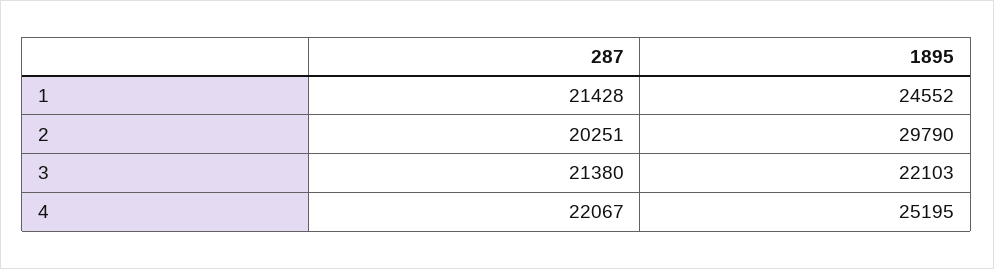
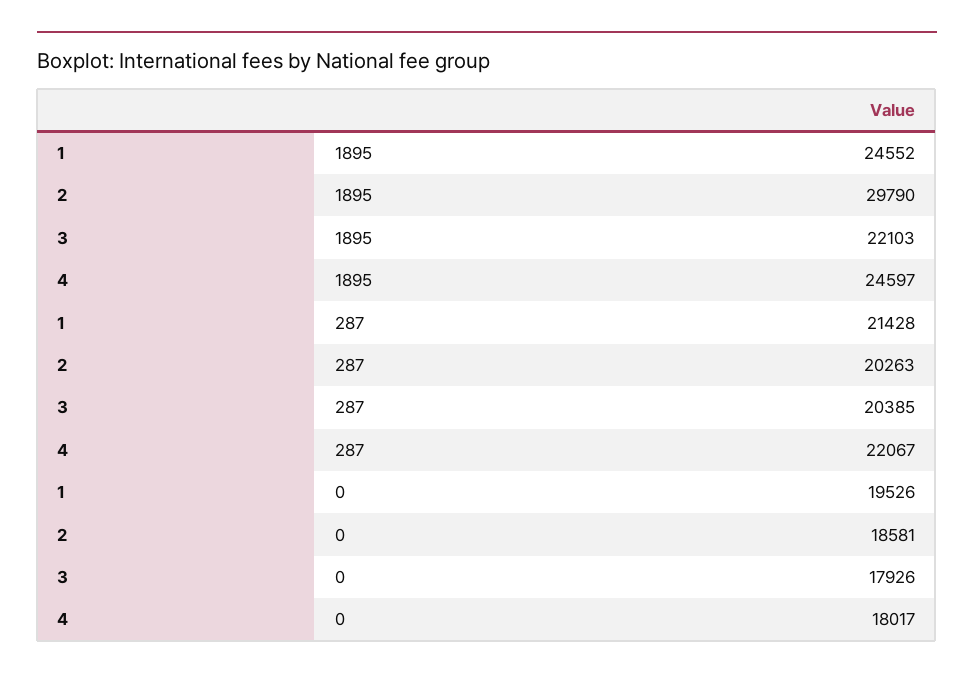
  {
    "287": {
      "1": 21428,
-     "2": 20251,
+     "2": 20263,
-     "3": 21380,
+     "3": 20385,
      "4": 22067
    },
    "1895": {
      "1": 24552,
      "2": 29790,
      "3": 22103,
-     "4": 25195
+     "4": 24597
-   }
+   },
+   "0": {
+     "1": 19526,
+     "2": 18581,
+     "3": 17926,
+     "4": 18017
+   }
  }

